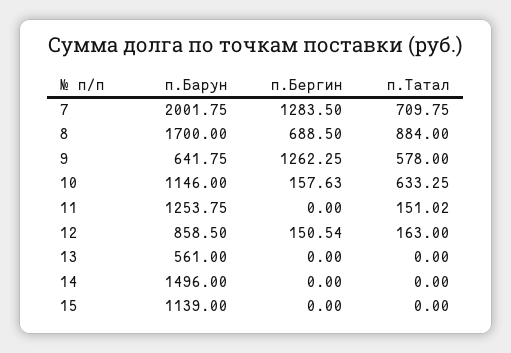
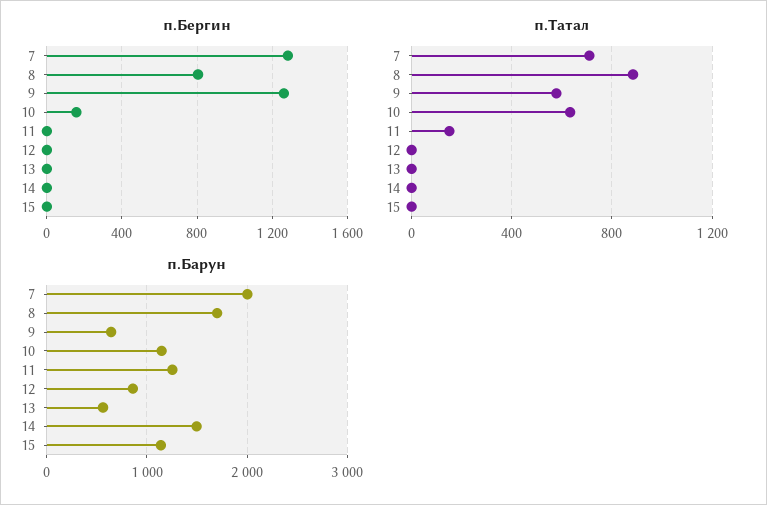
  {
    "п.Барун": {
      "7": 2001.75,
      "8": 1700,
      "9": 641.75,
      "10": 1146,
      "11": 1253.75,
      "12": 858.5,
      "13": 561,
      "14": 1496,
      "15": 1139
    },
    "п.Бергин": {
      "7": 1283.5,
-     "8": 688.5,
+     "8": 800,
      "9": 1262.25,
      "10": 157.63,
      "11": 0,
-     "12": 150.54,
+     "12": 0,
      "13": 0,
      "14": 0,
      "15": 0
    },
    "п.Татал": {
      "7": 709.75,
      "8": 884,
      "9": 578,
      "10": 633.25,
      "11": 151.02,
-     "12": 163,
+     "12": 0,
      "13": 0,
      "14": 0,
      "15": 0
    }
  }

